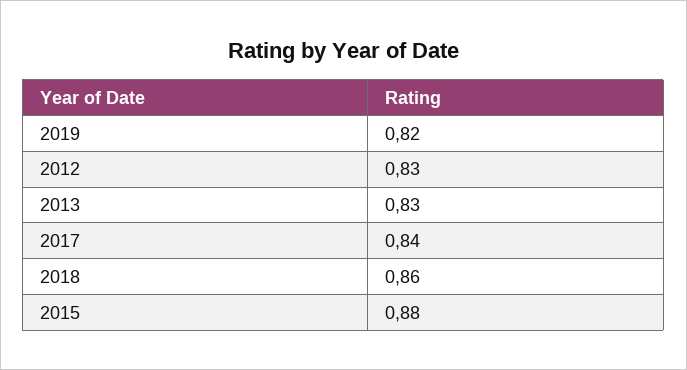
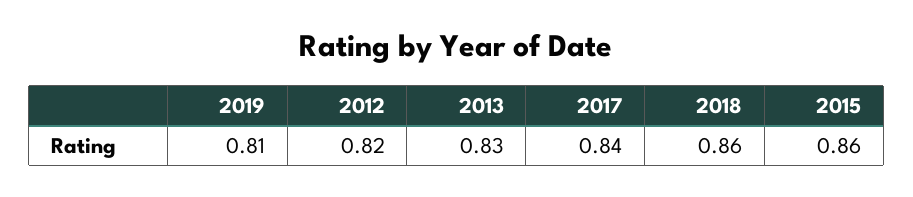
  {
-   "2019": 0.82,
+   "2019": 0.81,
-   "2012": 0.83,
+   "2012": 0.82,
    "2013": 0.83,
    "2017": 0.84,
    "2018": 0.86,
-   "2015": 0.88
+   "2015": 0.86
  }

